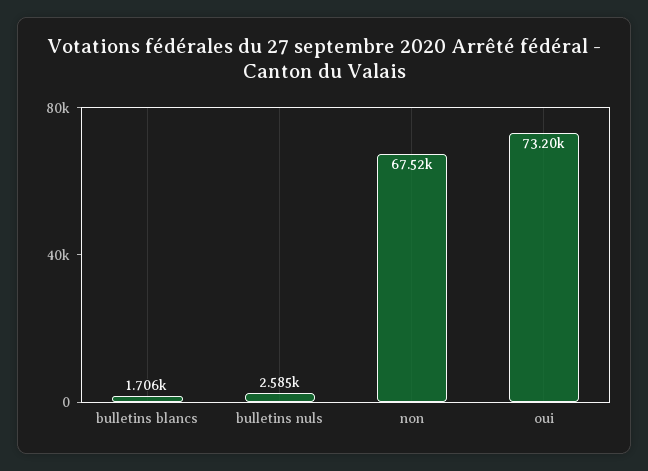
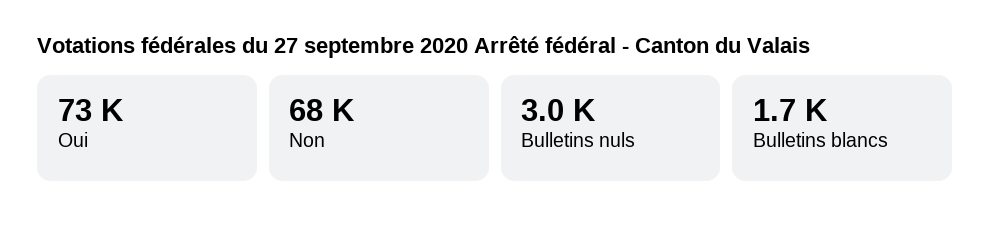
  {
    "bulletins blancs": 1706,
-   "bulletins nuls": 2585,
+   "bulletins nuls": 3000,
    "non": 67520,
    "oui": 73200
  }

